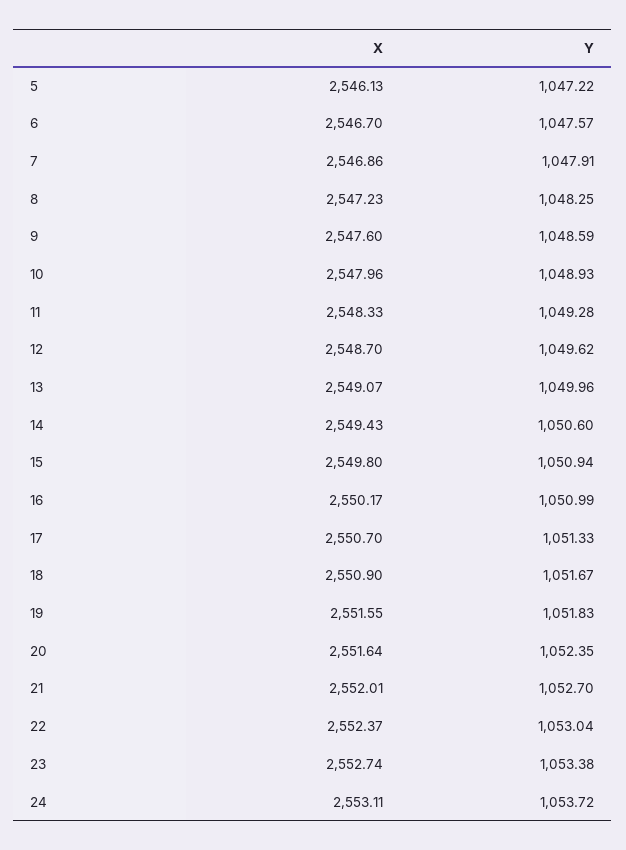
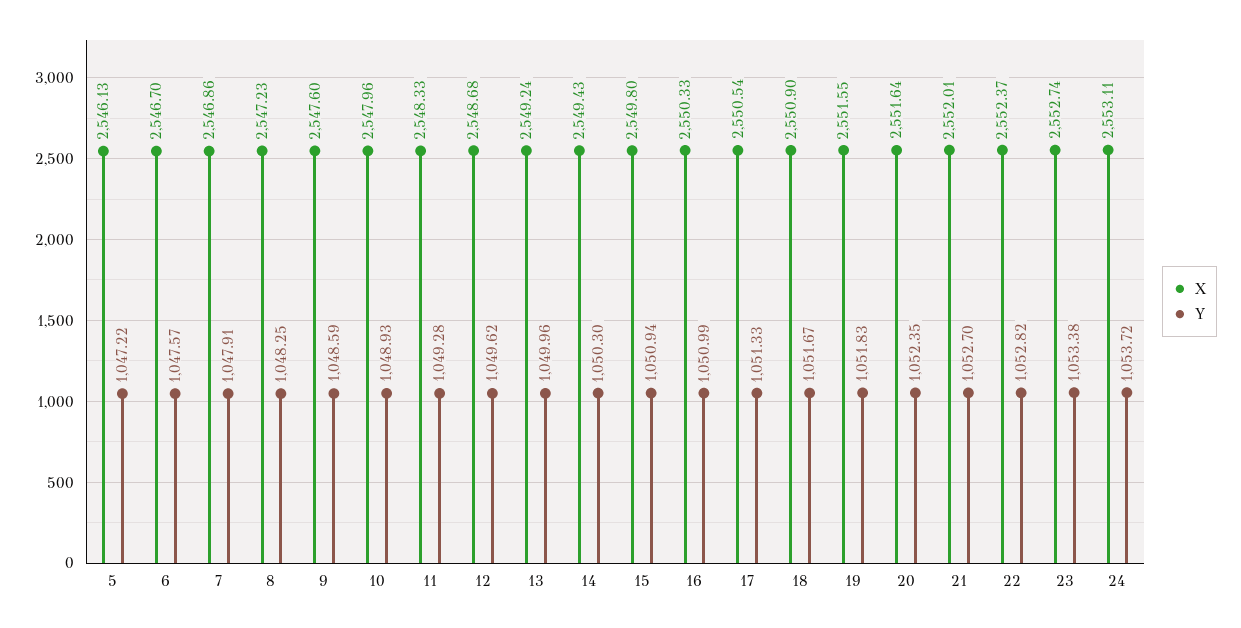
  {
    "X": {
      "5": 2546.13,
      "6": 2546.7,
      "7": 2546.86,
      "8": 2547.23,
      "9": 2547.6,
      "10": 2547.96,
      "11": 2548.33,
-     "12": 2548.7,
+     "12": 2548.68,
-     "13": 2549.07,
+     "13": 2549.24,
      "14": 2549.43,
      "15": 2549.8,
-     "16": 2550.17,
+     "16": 2550.33,
-     "17": 2550.7,
+     "17": 2550.54,
      "18": 2550.9,
      "19": 2551.55,
      "20": 2551.64,
      "21": 2552.01,
      "22": 2552.37,
      "23": 2552.74,
      "24": 2553.11
    },
    "Y": {
      "5": 1047.22,
      "6": 1047.57,
      "7": 1047.91,
      "8": 1048.25,
      "9": 1048.59,
      "10": 1048.93,
      "11": 1049.28,
      "12": 1049.62,
      "13": 1049.96,
-     "14": 1050.6,
+     "14": 1050.3,
      "15": 1050.94,
      "16": 1050.99,
      "17": 1051.33,
      "18": 1051.67,
      "19": 1051.83,
      "20": 1052.35,
      "21": 1052.7,
-     "22": 1053.04,
+     "22": 1052.82,
      "23": 1053.38,
      "24": 1053.72
    }
  }

